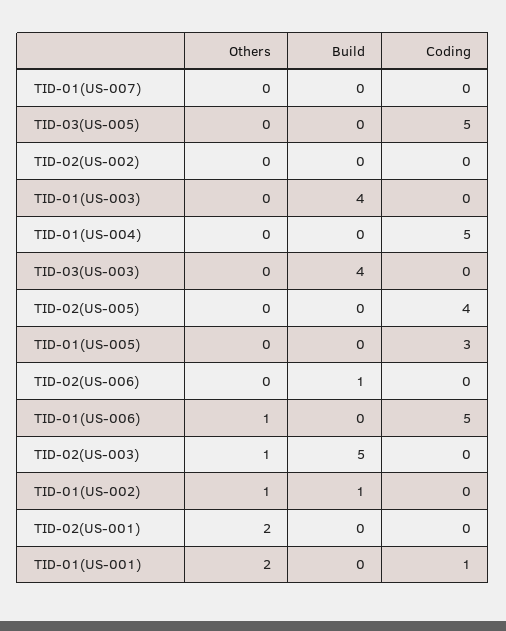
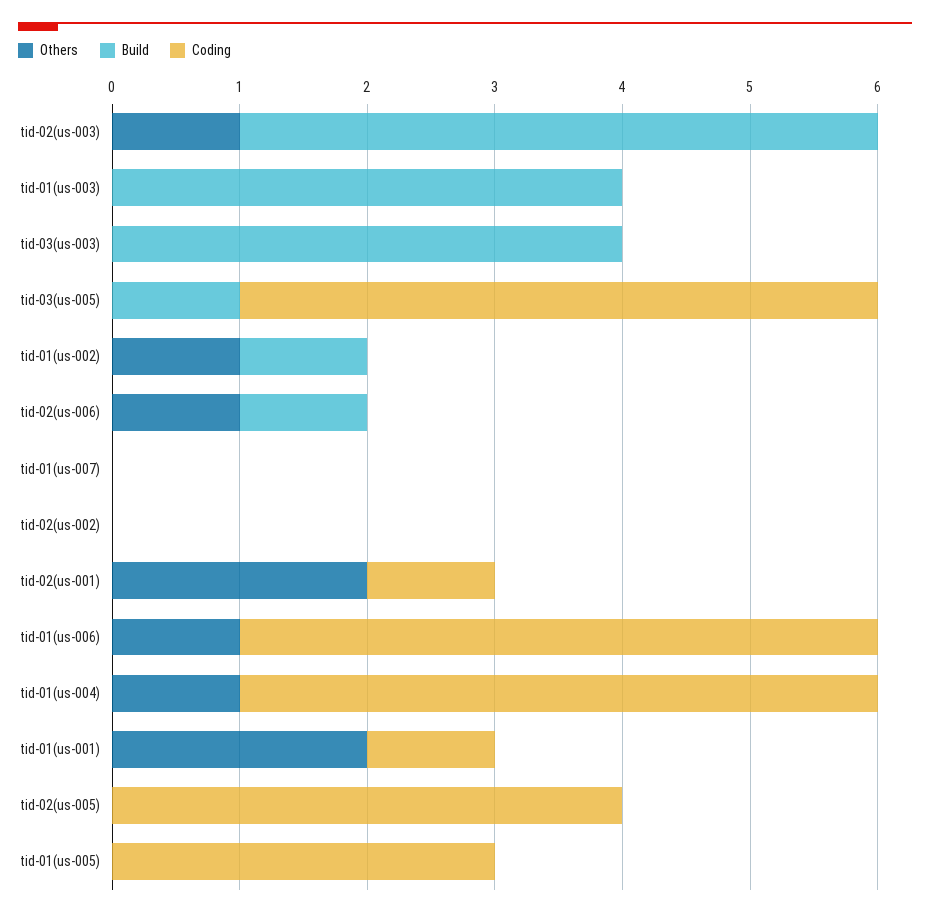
  {
    "Others": {
      "TID-01(US-007)": 0,
      "TID-03(US-005)": 0,
      "TID-02(US-002)": 0,
      "TID-01(US-003)": 0,
-     "TID-01(US-004)": 0,
+     "TID-01(US-004)": 1,
      "TID-03(US-003)": 0,
      "TID-02(US-005)": 0,
      "TID-01(US-005)": 0,
-     "TID-02(US-006)": 0,
+     "TID-02(US-006)": 1,
      "TID-01(US-006)": 1,
      "TID-02(US-003)": 1,
      "TID-01(US-002)": 1,
      "TID-02(US-001)": 2,
      "TID-01(US-001)": 2
    },
    "Build": {
      "TID-01(US-007)": 0,
-     "TID-03(US-005)": 0,
+     "TID-03(US-005)": 1,
      "TID-02(US-002)": 0,
      "TID-01(US-003)": 4,
      "TID-01(US-004)": 0,
      "TID-03(US-003)": 4,
      "TID-02(US-005)": 0,
      "TID-01(US-005)": 0,
      "TID-02(US-006)": 1,
      "TID-01(US-006)": 0,
      "TID-02(US-003)": 5,
      "TID-01(US-002)": 1,
      "TID-02(US-001)": 0,
      "TID-01(US-001)": 0
    },
    "Coding": {
      "TID-01(US-007)": 0,
      "TID-03(US-005)": 5,
      "TID-02(US-002)": 0,
      "TID-01(US-003)": 0,
      "TID-01(US-004)": 5,
      "TID-03(US-003)": 0,
      "TID-02(US-005)": 4,
      "TID-01(US-005)": 3,
      "TID-02(US-006)": 0,
      "TID-01(US-006)": 5,
      "TID-02(US-003)": 0,
      "TID-01(US-002)": 0,
-     "TID-02(US-001)": 0,
+     "TID-02(US-001)": 1,
      "TID-01(US-001)": 1
    }
  }

